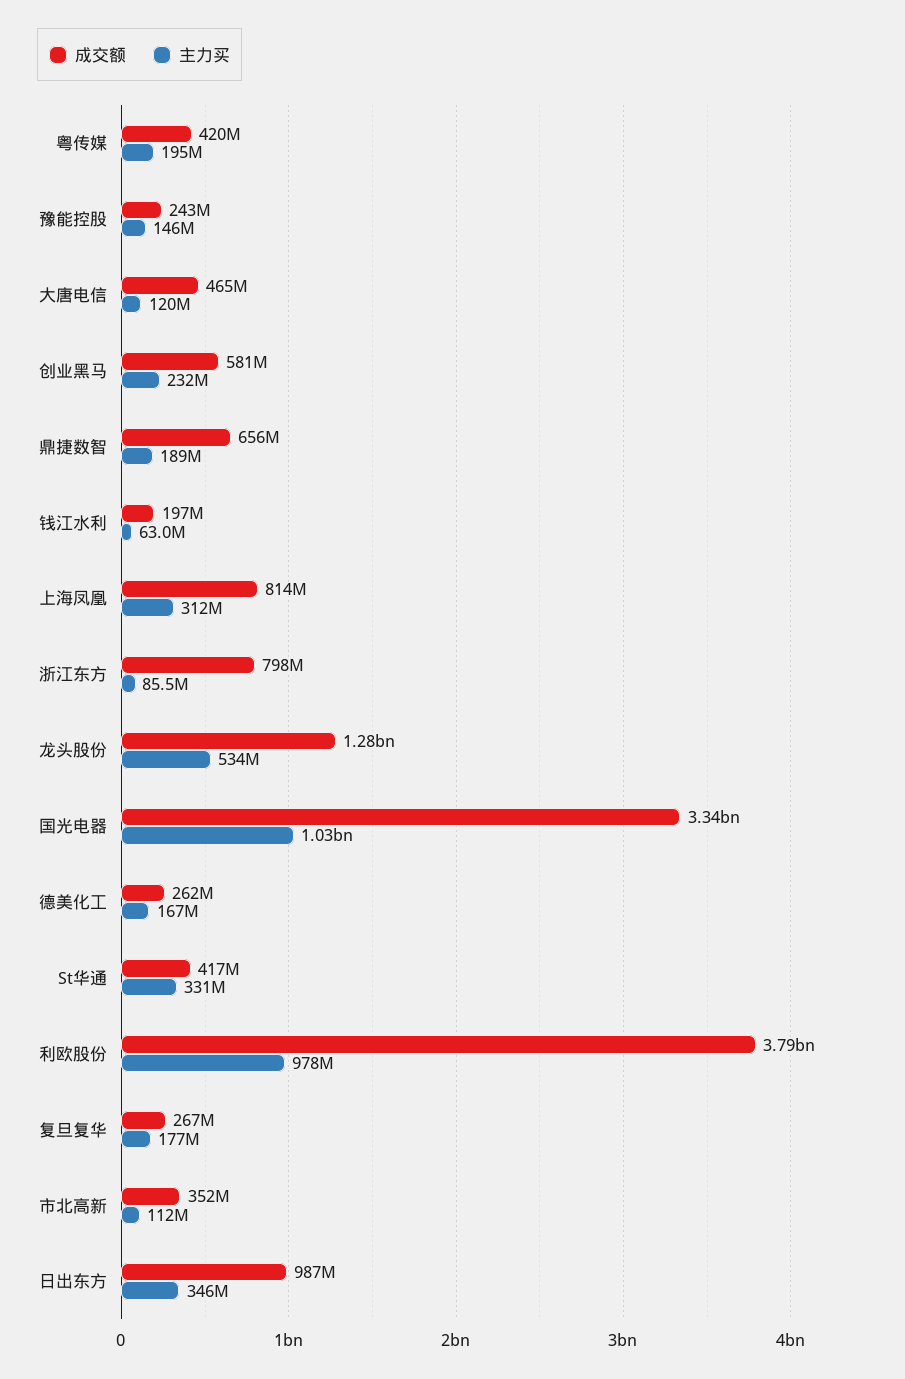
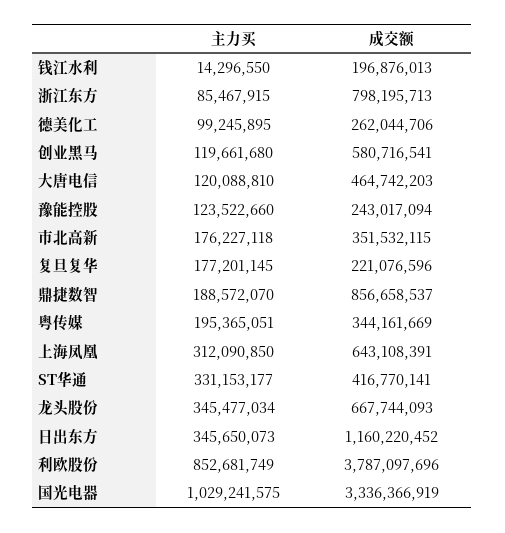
  {
    "成交额": {
-     "粤传媒": 420000000,
+     "粤传媒": 344161669,
      "豫能控股": 243017094,
      "大唐电信": 464742203,
      "创业黑马": 580716541,
-     "鼎捷数智": 656000000,
+     "鼎捷数智": 856658537,
      "钱江水利": 196876013,
-     "上海凤凰": 814000000,
+     "上海凤凰": 643108391,
      "浙江东方": 798195713,
-     "龙头股份": 1280000000,
+     "龙头股份": 667744093,
      "国光电器": 3336366919,
      "德美化工": 262044706,
      "St华通": 416770141,
      "利欧股份": 3787097696,
-     "复旦复华": 267000000,
+     "复旦复华": 221076596,
      "市北高新": 351532115,
-     "日出东方": 987000000
+     "日出东方": 1160220452
    },
    "主力买": {
      "粤传媒": 195365051,
-     "豫能控股": 146000000,
+     "豫能控股": 123522660,
      "大唐电信": 120088810,
-     "创业黑马": 232000000,
+     "创业黑马": 119661680,
      "鼎捷数智": 188572070,
-     "钱江水利": 63000000,
+     "钱江水利": 14296550,
      "上海凤凰": 312090850,
      "浙江东方": 85467915,
-     "龙头股份": 534000000,
+     "龙头股份": 345477034,
      "国光电器": 1029241575,
-     "德美化工": 167000000,
+     "德美化工": 99245895,
      "St华通": 331153177,
-     "利欧股份": 978000000,
+     "利欧股份": 852681749,
      "复旦复华": 177201145,
-     "市北高新": 112000000,
+     "市北高新": 176227118,
      "日出东方": 345650073
    }
  }

